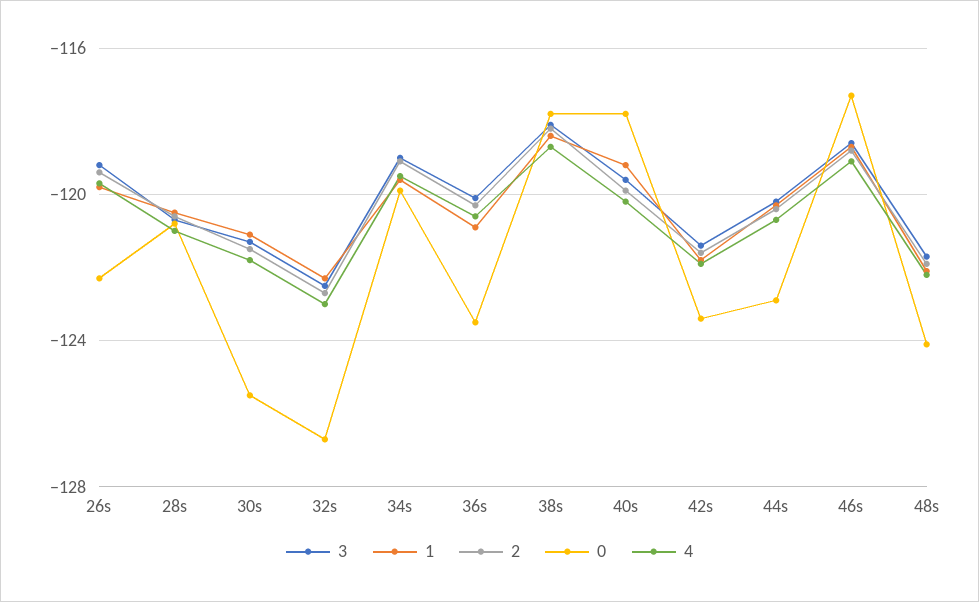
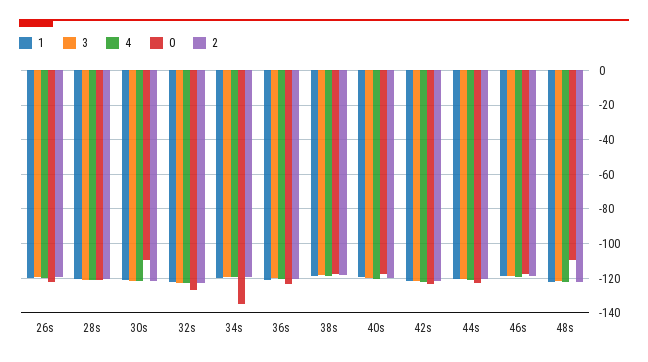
  {
    "3": {
      "26s": -119,
      "28s": -120.5,
      "30s": -121.5,
      "32s": -122.5,
      "34s": -119,
      "36s": -120,
      "38s": -118,
      "40s": -119.5,
      "42s": -121.5,
      "44s": -120,
      "46s": -118.5,
      "48s": -121.5
    },
    "1": {
      "26s": -120,
      "28s": -120.5,
      "30s": -121,
      "32s": -122.5,
      "34s": -119.5,
      "36s": -121,
      "38s": -118.5,
      "40s": -119,
      "42s": -122,
      "44s": -120.5,
      "46s": -118.5,
      "48s": -122
    },
    "2": {
      "26s": -119.5,
      "28s": -120.5,
      "30s": -121.5,
      "32s": -122.5,
      "34s": -119,
      "36s": -120.5,
      "38s": -118,
      "40s": -120,
      "42s": -121.5,
      "44s": -120.5,
      "46s": -119,
      "48s": -122
    },
    "0": {
      "26s": -122.5,
      "28s": -121,
-     "30s": -125.5,
+     "30s": -110,
      "32s": -126.5,
-     "34s": -120,
+     "34s": -135,
      "36s": -123.5,
      "38s": -118,
      "40s": -118,
      "42s": -123.5,
      "44s": -123,
      "46s": -117.5,
-     "48s": -124
+     "48s": -110
    },
    "4": {
      "26s": -119.5,
      "28s": -121,
      "30s": -122,
      "32s": -123,
      "34s": -119.5,
      "36s": -120.5,
      "38s": -118.5,
      "40s": -120,
      "42s": -122,
      "44s": -120.5,
      "46s": -119,
      "48s": -122
    }
  }

